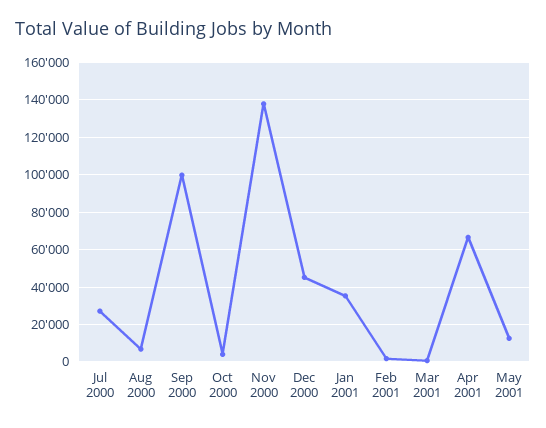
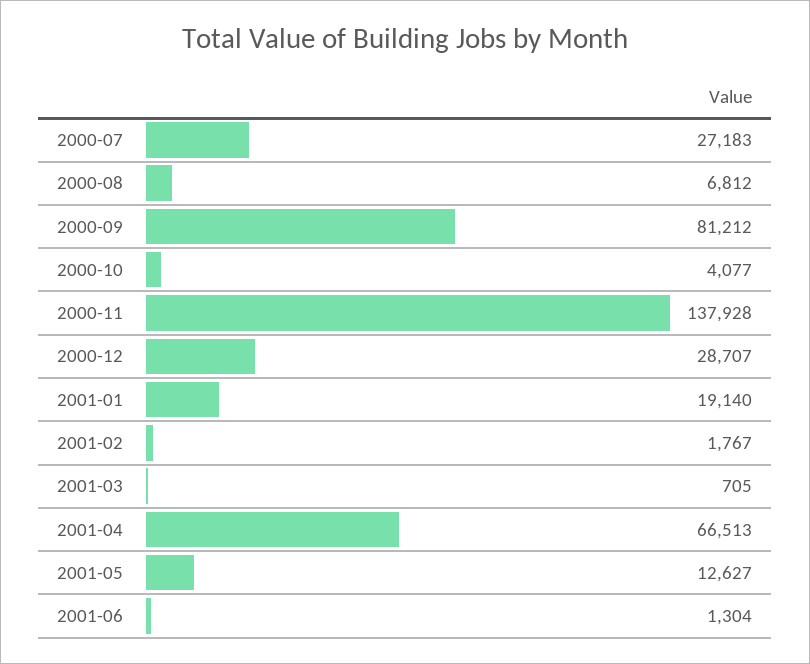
  {
    "Jul 2000": 27183,
    "Aug 2000": 6812,
-   "Sep 2000": 100000,
+   "Sep 2000": 81212,
    "Oct 2000": 4077,
    "Nov 2000": 137928,
-   "Dec 2000": 45000,
+   "Dec 2000": 28707,
-   "Jan 2001": 35000,
+   "Jan 2001": 19140,
    "Feb 2001": 1767,
    "Mar 2001": 705,
    "Apr 2001": 66513,
-   "May 2001": 12627
+   "May 2001": 12627,
+   "2001-06": 1304
  }

